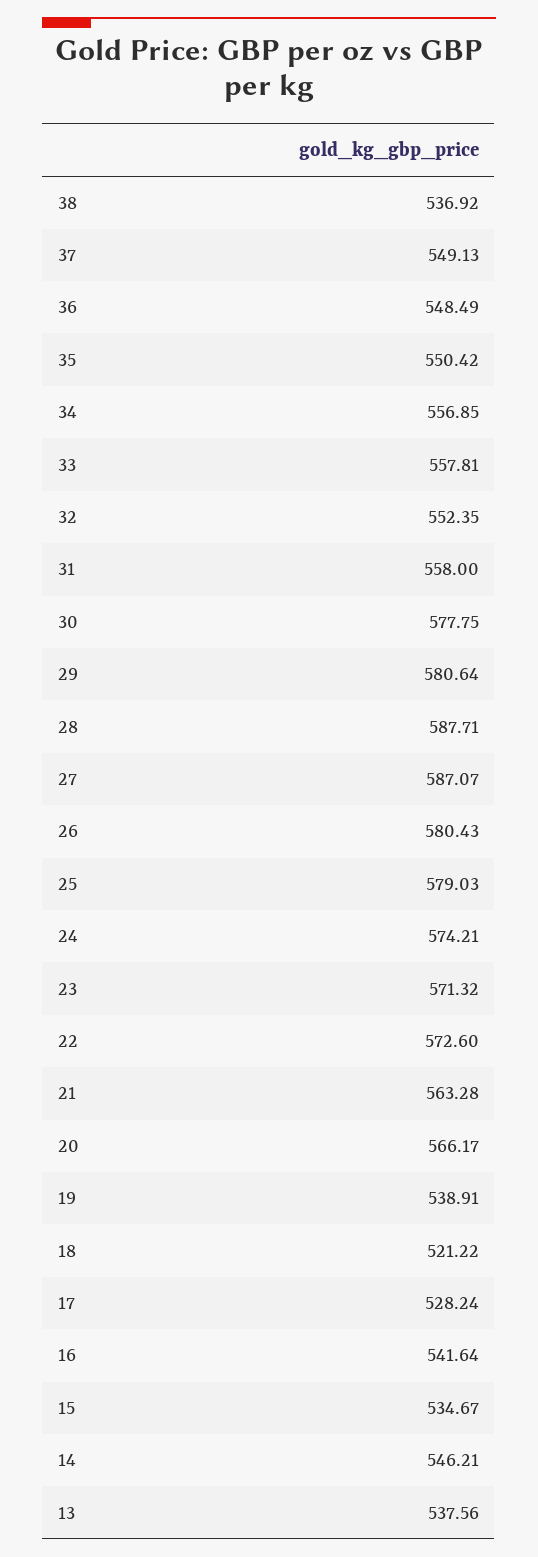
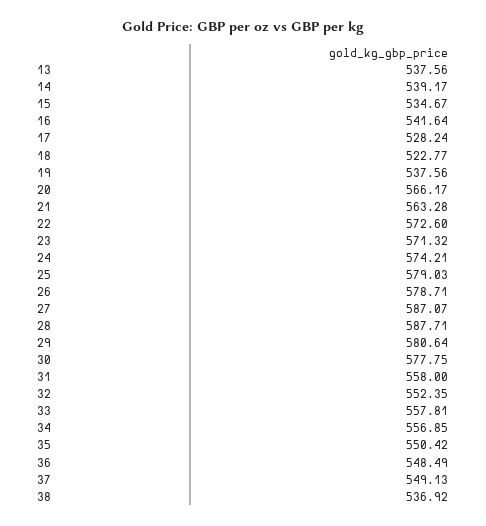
  {
    "38": 536.92,
    "37": 549.13,
    "36": 548.49,
    "35": 550.42,
    "34": 556.85,
    "33": 557.81,
    "32": 552.35,
    "31": 558,
    "30": 577.75,
    "29": 580.64,
    "28": 587.71,
    "27": 587.07,
-   "26": 580.43,
+   "26": 578.71,
    "25": 579.03,
    "24": 574.21,
    "23": 571.32,
    "22": 572.6,
    "21": 563.28,
    "20": 566.17,
-   "19": 538.91,
+   "19": 537.56,
-   "18": 521.22,
+   "18": 522.77,
    "17": 528.24,
    "16": 541.64,
    "15": 534.67,
-   "14": 546.21,
+   "14": 539.17,
    "13": 537.56
  }

